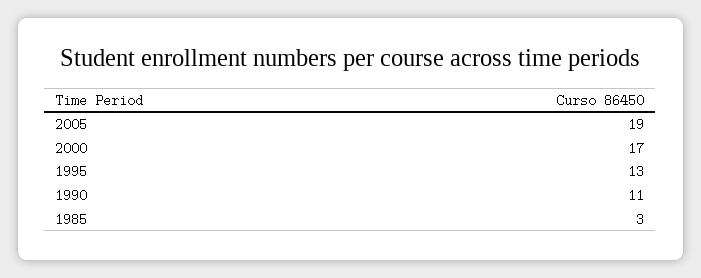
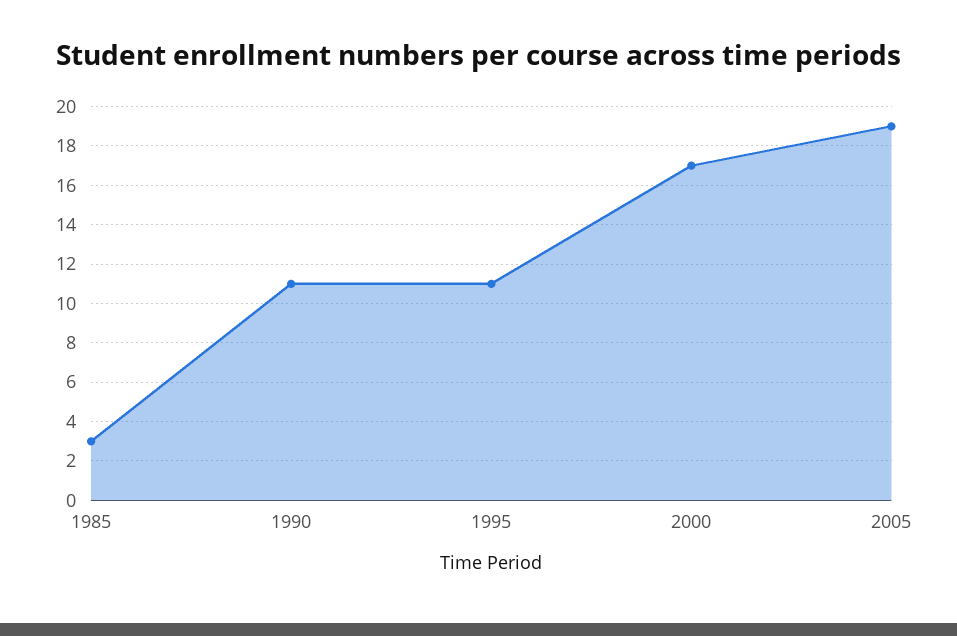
  {
    "2005": 19,
    "2000": 17,
-   "1995": 13,
+   "1995": 11,
    "1990": 11,
    "1985": 3
  }

